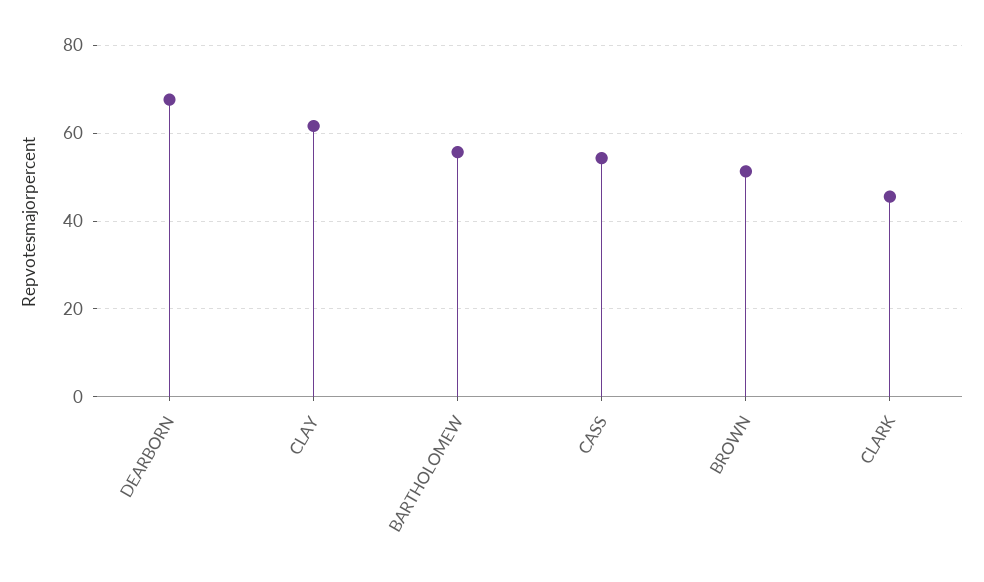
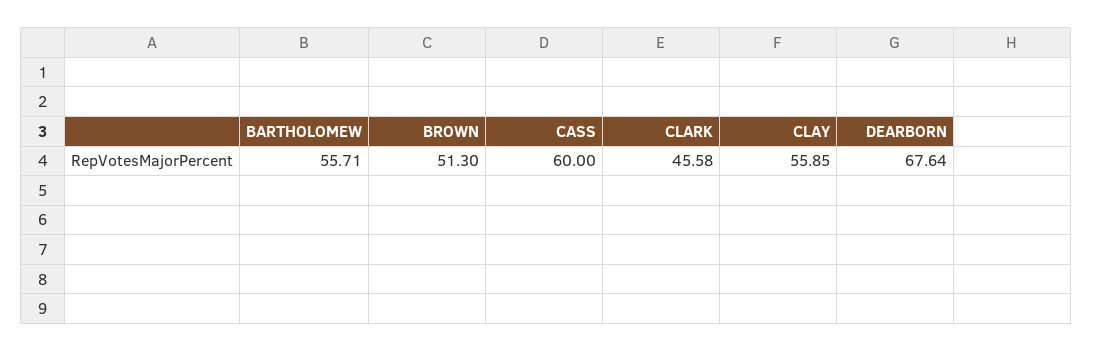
  {
    "DEARBORN": 67.64,
-   "CLAY": 62,
+   "CLAY": 55.85,
    "BARTHOLOMEW": 55.71,
-   "CASS": 54,
+   "CASS": 60,
    "BROWN": 51.3,
    "CLARK": 45.58
  }

